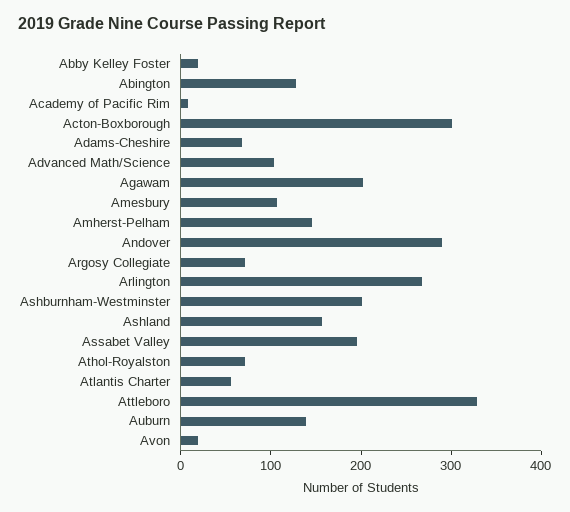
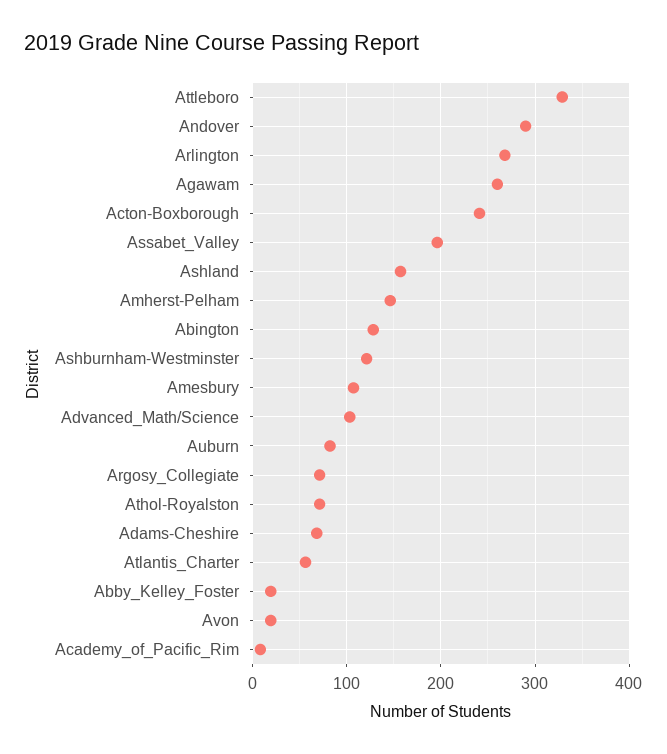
  {
    "Abby Kelley Foster": 20,
    "Abington": 130,
    "Academy of Pacific Rim": 10,
-   "Acton-Boxborough": 300,
+   "Acton-Boxborough": 240,
    "Adams-Cheshire": 70,
    "Advanced Math/Science": 100,
-   "Agawam": 200,
+   "Agawam": 260,
    "Amesbury": 110,
    "Amherst-Pelham": 150,
    "Andover": 290,
    "Argosy Collegiate": 70,
    "Arlington": 270,
-   "Ashburnham-Westminster": 200,
+   "Ashburnham-Westminster": 120,
    "Ashland": 160,
    "Assabet Valley": 200,
    "Athol-Royalston": 70,
    "Atlantis Charter": 60,
    "Attleboro": 330,
-   "Auburn": 140,
+   "Auburn": 80,
    "Avon": 20
  }

